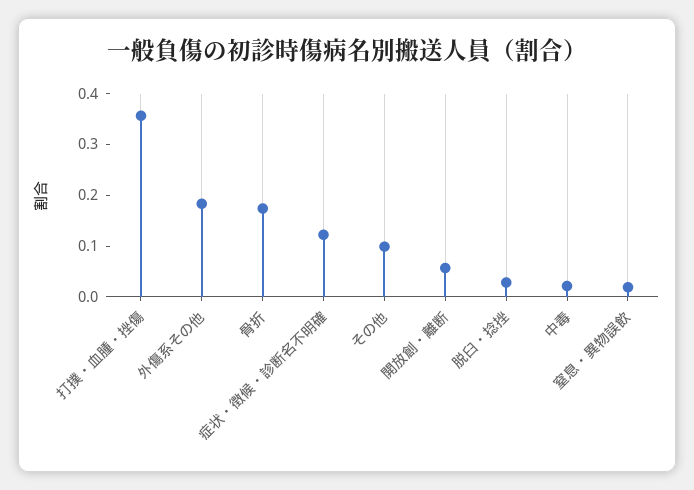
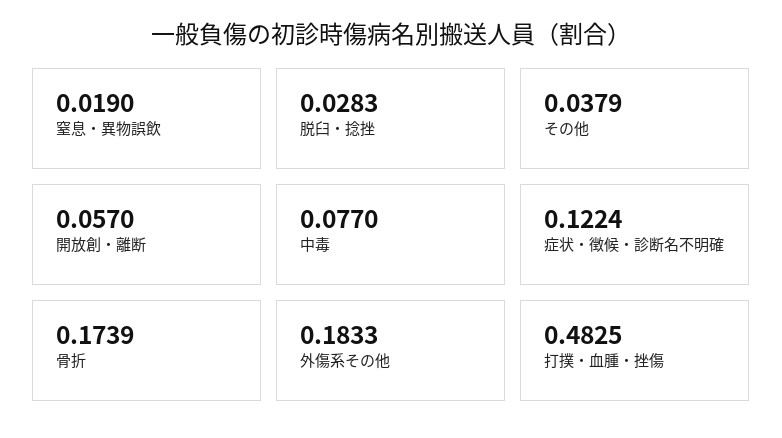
  {
-   "打撲・血腫・挫傷": 0.36,
+   "打撲・血腫・挫傷": 0.4825,
    "外傷系その他": 0.1833,
    "骨折": 0.1739,
    "症状・徴候・診断名不明確": 0.1224,
-   "その他": 0.1,
+   "その他": 0.0379,
    "開放創・離断": 0.057,
    "脱臼・捻挫": 0.0283,
-   "中毒": 0.02,
+   "中毒": 0.077,
    "窒息・異物誤飲": 0.019
  }

